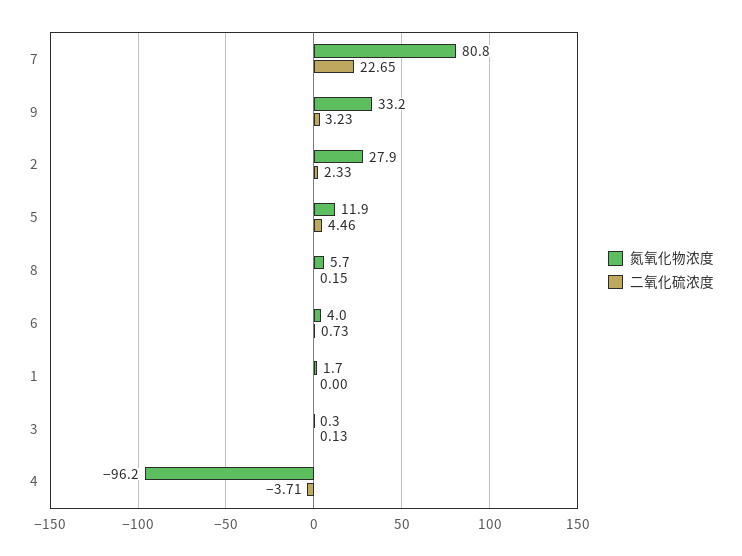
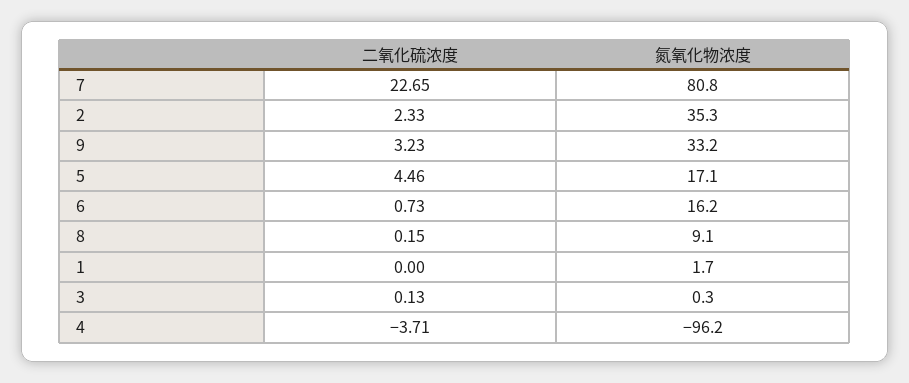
  {
    "氮氧化物浓度": {
      "7": 80.8,
      "9": 33.2,
-     "2": 27.9,
+     "2": 35.3,
-     "5": 11.9,
+     "5": 17.1,
-     "8": 5.7,
+     "8": 9.1,
-     "6": 4,
+     "6": 16.2,
      "1": 1.7,
      "3": 0.3,
      "4": -96.2
    },
    "二氧化硫浓度": {
      "7": 22.65,
      "9": 3.23,
      "2": 2.33,
      "5": 4.46,
      "8": 0.15,
      "6": 0.73,
      "1": 0,
      "3": 0.13,
      "4": -3.71
    }
  }

